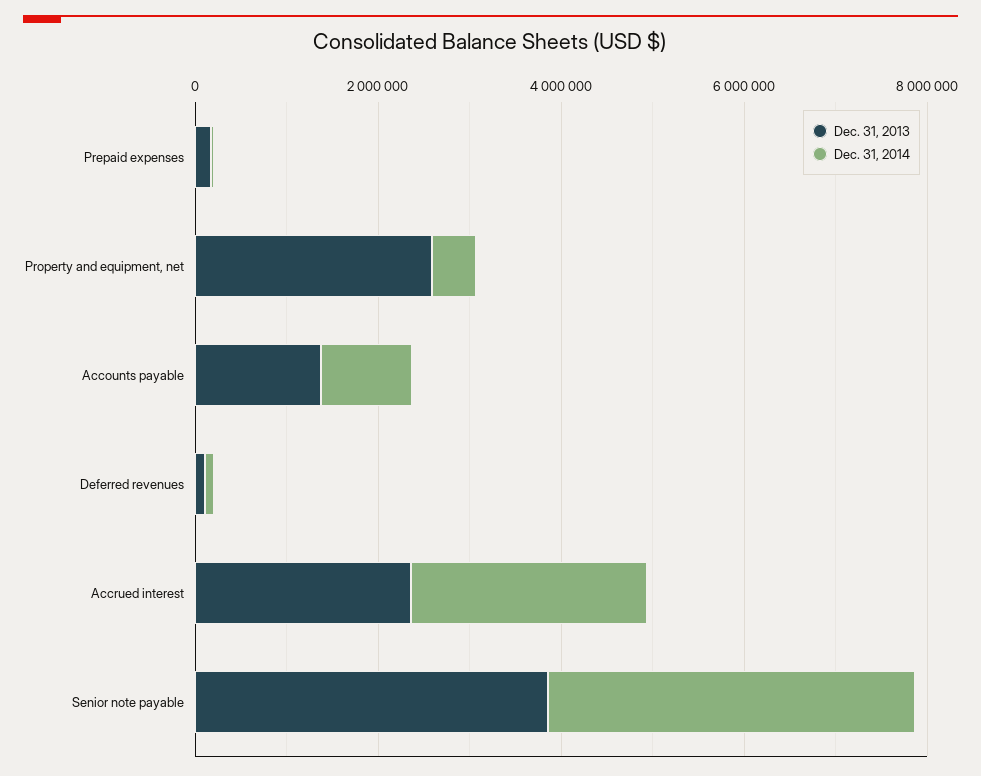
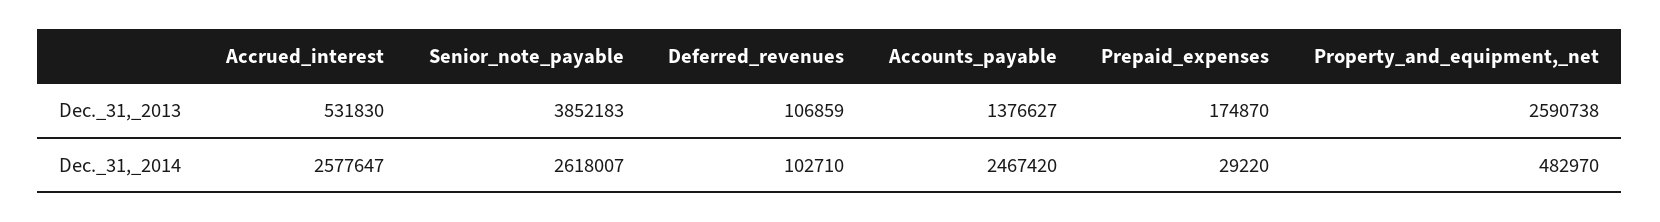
  {
    "Dec. 31, 2013": {
      "Prepaid expenses": 174870,
      "Property and equipment, net": 2590738,
      "Accounts payable": 1376627,
      "Deferred revenues": 106859,
-     "Accrued interest": 2500000,
+     "Accrued interest": 531830,
      "Senior note payable": 3852183
    },
    "Dec. 31, 2014": {
      "Prepaid expenses": 29220,
      "Property and equipment, net": 482970,
-     "Accounts payable": 1000000,
+     "Accounts payable": 2467420,
      "Deferred revenues": 102710,
      "Accrued interest": 2577647,
-     "Senior note payable": 4000000
+     "Senior note payable": 2618007
    }
  }

